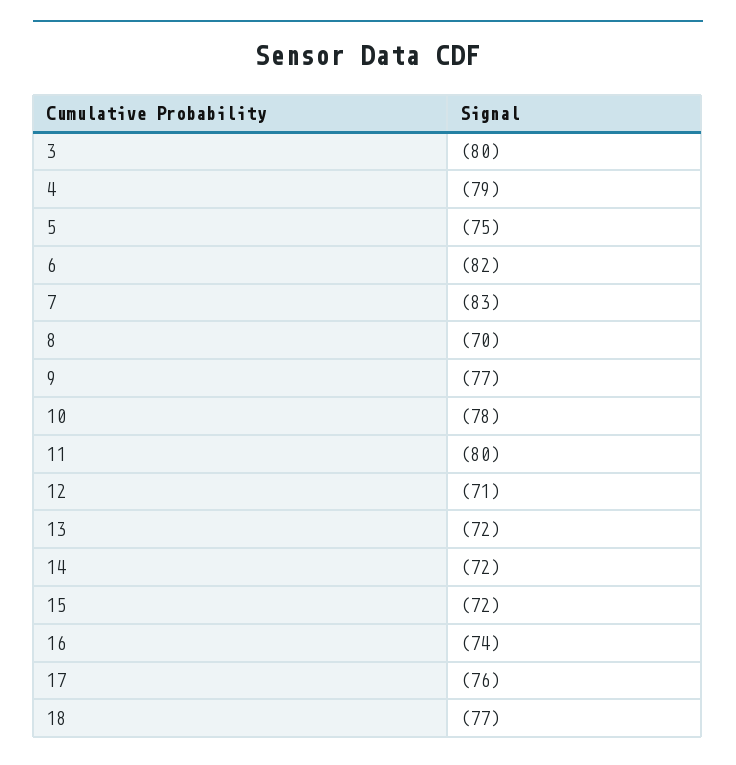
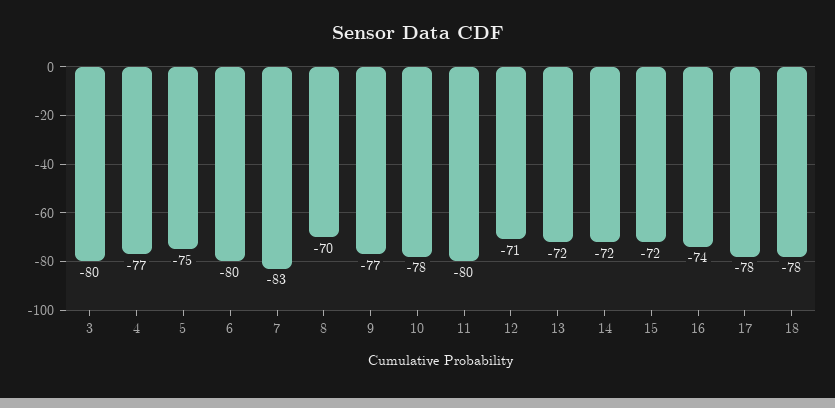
  {
    "3": -80,
-   "4": -79,
+   "4": -77,
    "5": -75,
-   "6": -82,
+   "6": -80,
    "7": -83,
    "8": -70,
    "9": -77,
    "10": -78,
    "11": -80,
    "12": -71,
    "13": -72,
    "14": -72,
    "15": -72,
    "16": -74,
-   "17": -76,
+   "17": -78,
-   "18": -77
+   "18": -78
  }

